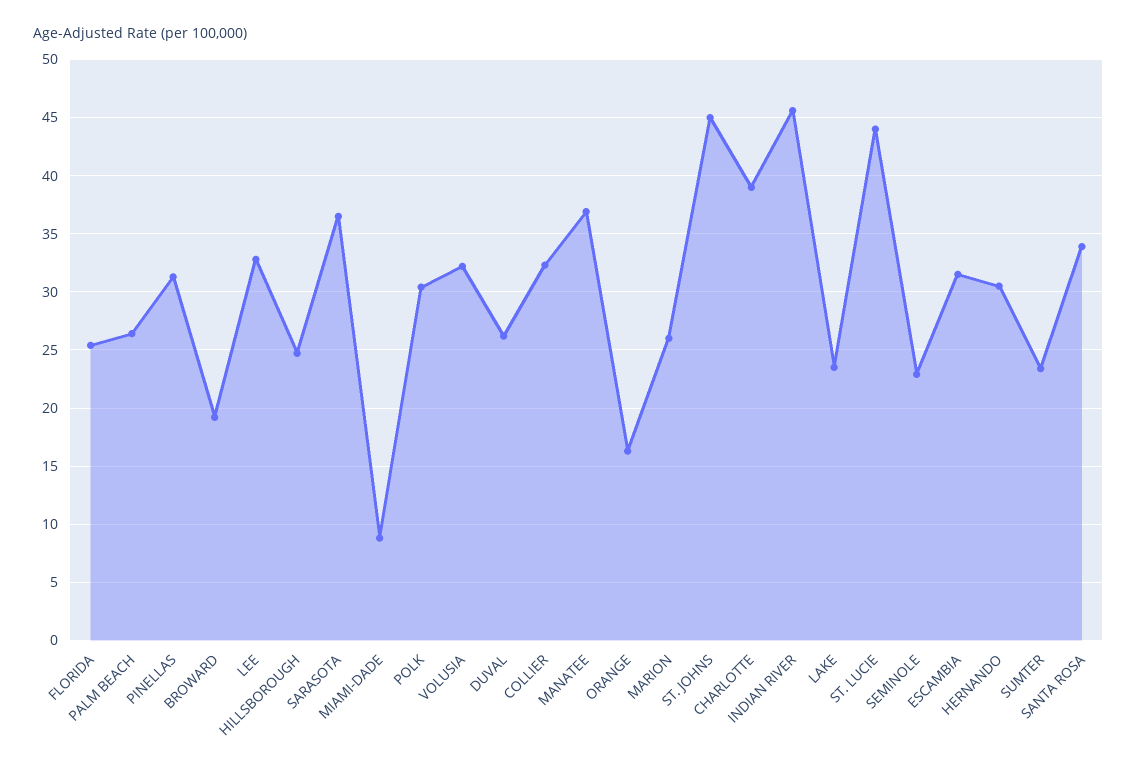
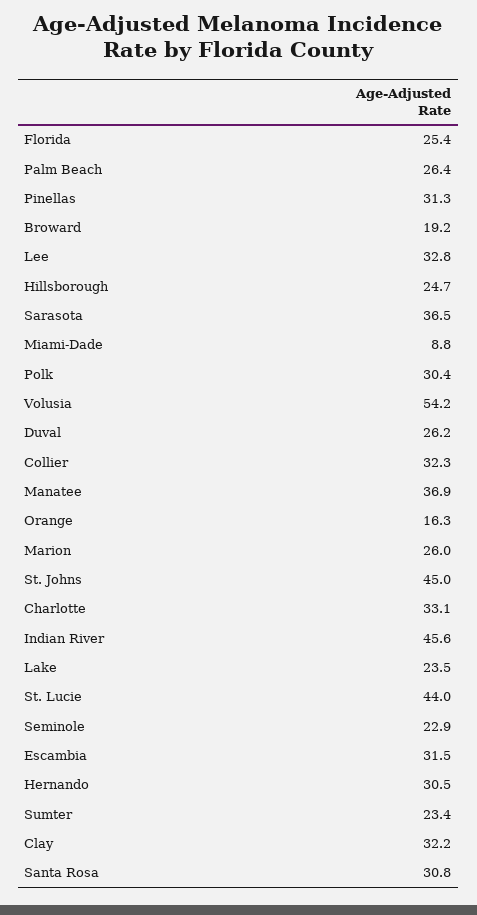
  {
    "FLORIDA": 25.4,
    "PALM BEACH": 26.4,
    "PINELLAS": 31.3,
    "BROWARD": 19.2,
    "LEE": 32.8,
    "HILLSBOROUGH": 24.7,
    "SARASOTA": 36.5,
    "MIAMI-DADE": 8.8,
    "POLK": 30.4,
-   "VOLUSIA": 32,
+   "VOLUSIA": 54.2,
    "DUVAL": 26.2,
    "COLLIER": 32.3,
    "MANATEE": 36.9,
    "ORANGE": 16.3,
    "MARION": 26,
    "ST. JOHNS": 45,
-   "CHARLOTTE": 39,
+   "CHARLOTTE": 33.1,
    "INDIAN RIVER": 45.6,
    "LAKE": 23.5,
    "ST. LUCIE": 44,
    "SEMINOLE": 22.9,
    "ESCAMBIA": 31.5,
    "HERNANDO": 30.5,
    "SUMTER": 23.4,
-   "SANTA ROSA": 34
+   "SANTA ROSA": 30.8,
+   "Clay": 32.2
  }

